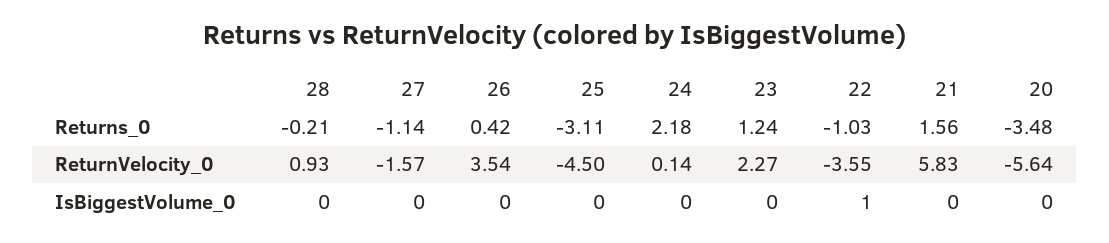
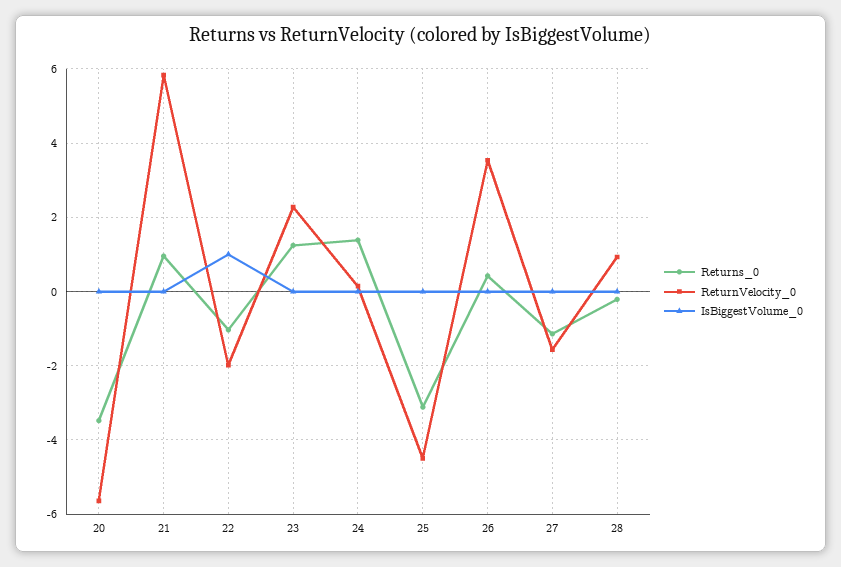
  {
    "Returns_0": {
      "28": -0.21,
      "27": -1.14,
      "26": 0.42,
      "25": -3.11,
-     "24": 2.18,
+     "24": 1.4,
      "23": 1.24,
      "22": -1.03,
-     "21": 1.56,
+     "21": 1,
      "20": -3.48
    },
    "ReturnVelocity_0": {
      "28": 0.93,
      "27": -1.57,
      "26": 3.54,
      "25": -4.5,
      "24": 0.14,
      "23": 2.27,
-     "22": -3.55,
+     "22": -2,
      "21": 5.83,
      "20": -5.64
    },
    "IsBiggestVolume_0": {
      "28": 0,
      "27": 0,
      "26": 0,
      "25": 0,
      "24": 0,
      "23": 0,
      "22": 1,
      "21": 0,
      "20": 0
    }
  }

